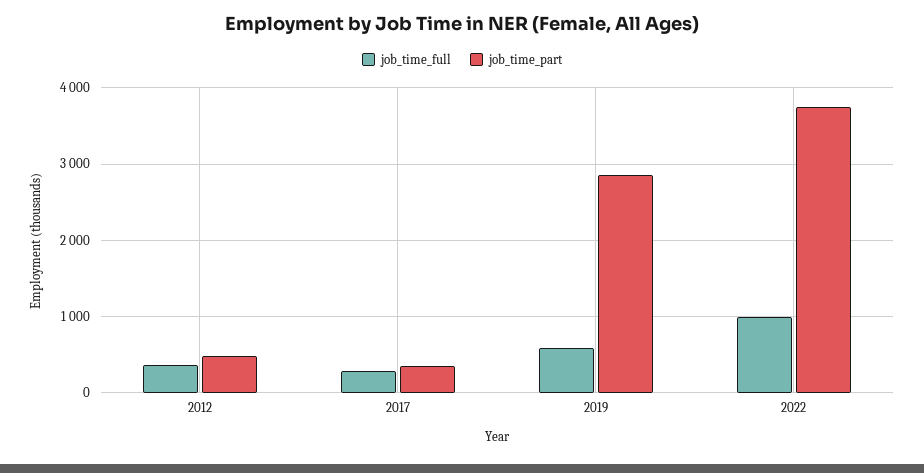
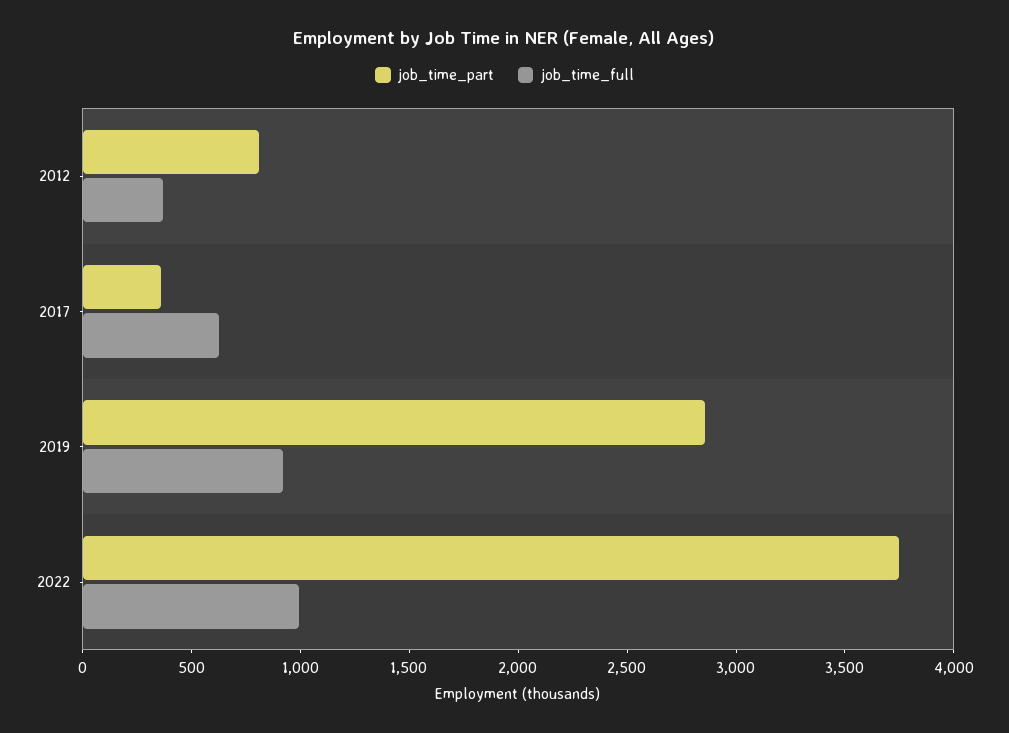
  {
    "job_time_full": {
      "2012": 400,
-     "2017": 300,
+     "2017": 600,
-     "2019": 600,
+     "2019": 900,
      "2022": 1000
    },
    "job_time_part": {
-     "2012": 500,
+     "2012": 800,
      "2017": 400,
      "2019": 2900,
      "2022": 3700
    }
  }

